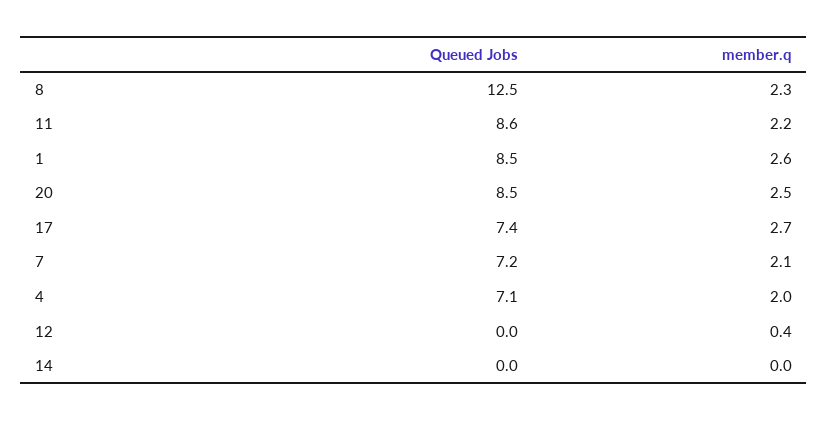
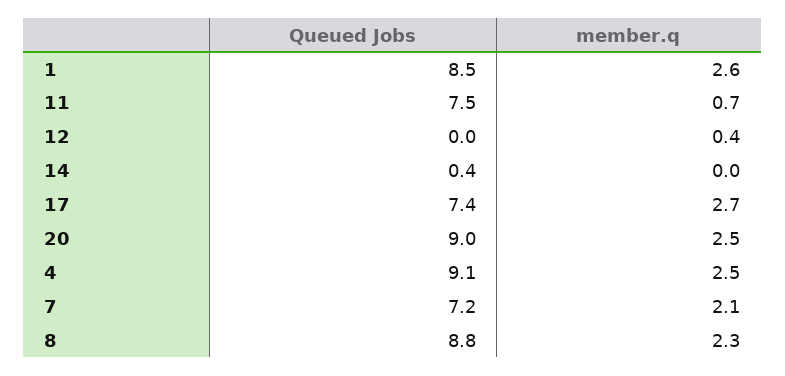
  {
    "Queued Jobs": {
-     "8": 12.5,
+     "8": 8.8,
-     "11": 8.6,
+     "11": 7.5,
      "1": 8.5,
-     "20": 8.5,
+     "20": 9,
      "17": 7.4,
      "7": 7.2,
-     "4": 7.1,
+     "4": 9.1,
      "12": 0,
-     "14": 0
+     "14": 0.4
    },
    "member.q": {
      "8": 2.3,
-     "11": 2.2,
+     "11": 0.7,
      "1": 2.6,
      "20": 2.5,
      "17": 2.7,
      "7": 2.1,
-     "4": 2,
+     "4": 2.5,
      "12": 0.4,
      "14": 0
    }
  }

